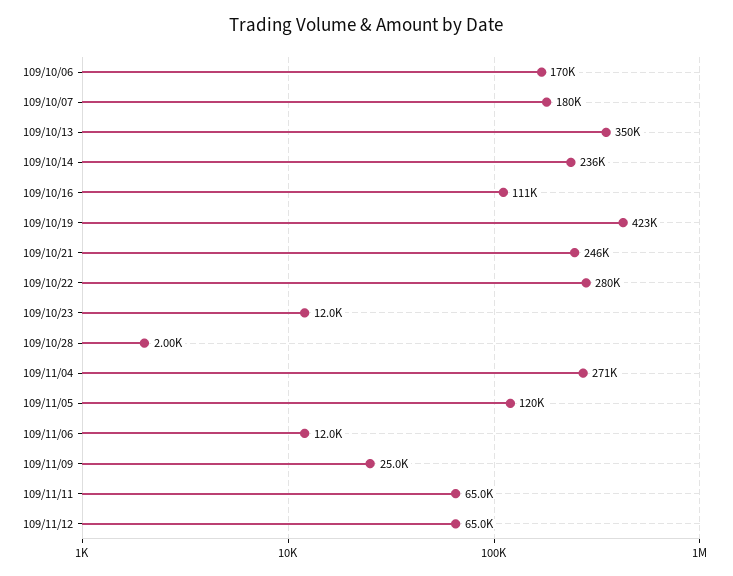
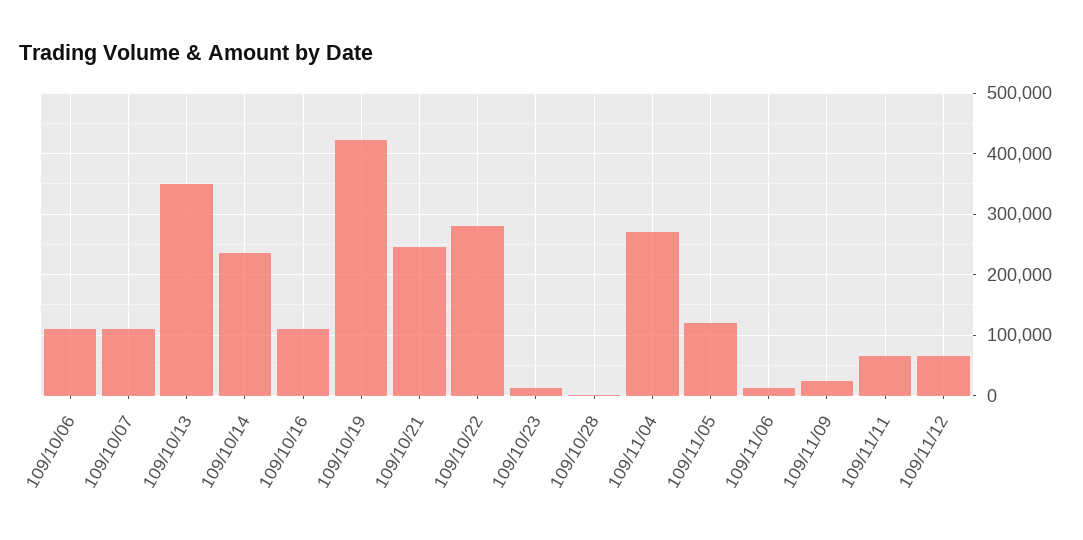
  {
-   "109/10/06": 170000,
+   "109/10/06": 110000,
-   "109/10/07": 180000,
+   "109/10/07": 110000,
    "109/10/13": 350000,
    "109/10/14": 236000,
    "109/10/16": 111000,
    "109/10/19": 423000,
    "109/10/21": 246000,
    "109/10/22": 280000,
    "109/10/23": 12000,
    "109/10/28": 2000,
    "109/11/04": 271000,
    "109/11/05": 120000,
    "109/11/06": 12000,
    "109/11/09": 25000,
    "109/11/11": 65000,
    "109/11/12": 65000
  }

